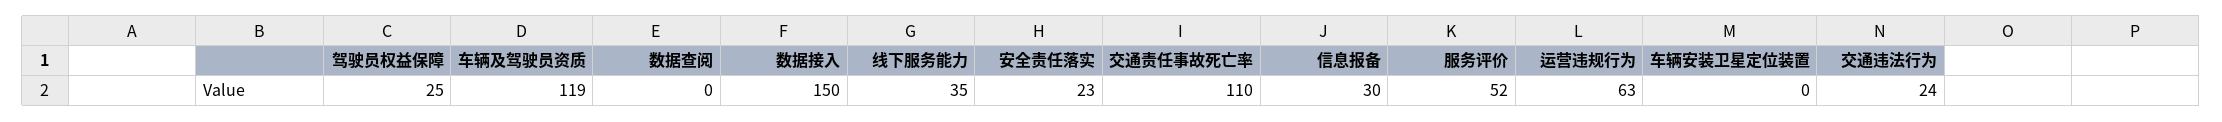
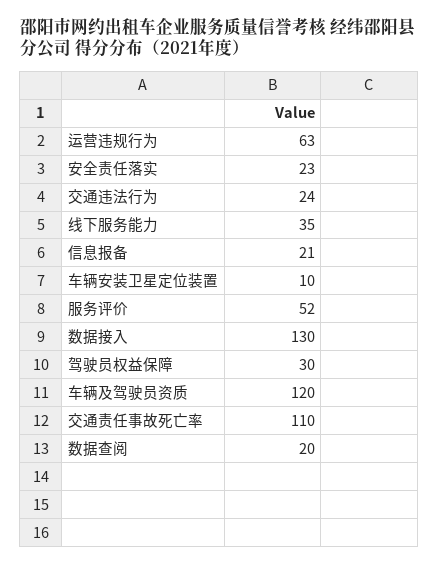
  {
-   "驾驶员权益保障": 25,
+   "驾驶员权益保障": 30,
-   "车辆及驾驶员资质": 119,
+   "车辆及驾驶员资质": 120,
-   "数据查阅": 0,
+   "数据查阅": 20,
-   "数据接入": 150,
+   "数据接入": 130,
    "线下服务能力": 35,
    "安全责任落实": 23,
    "交通责任事故死亡率": 110,
-   "信息报备": 30,
+   "信息报备": 21,
    "服务评价": 52,
    "运营违规行为": 63,
-   "车辆安装卫星定位装置": 0,
+   "车辆安装卫星定位装置": 10,
    "交通违法行为": 24
  }

